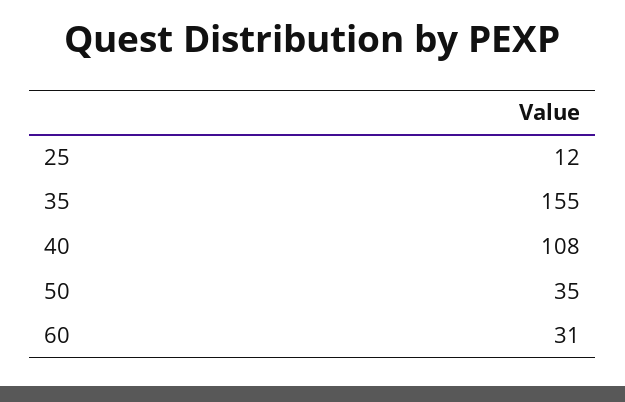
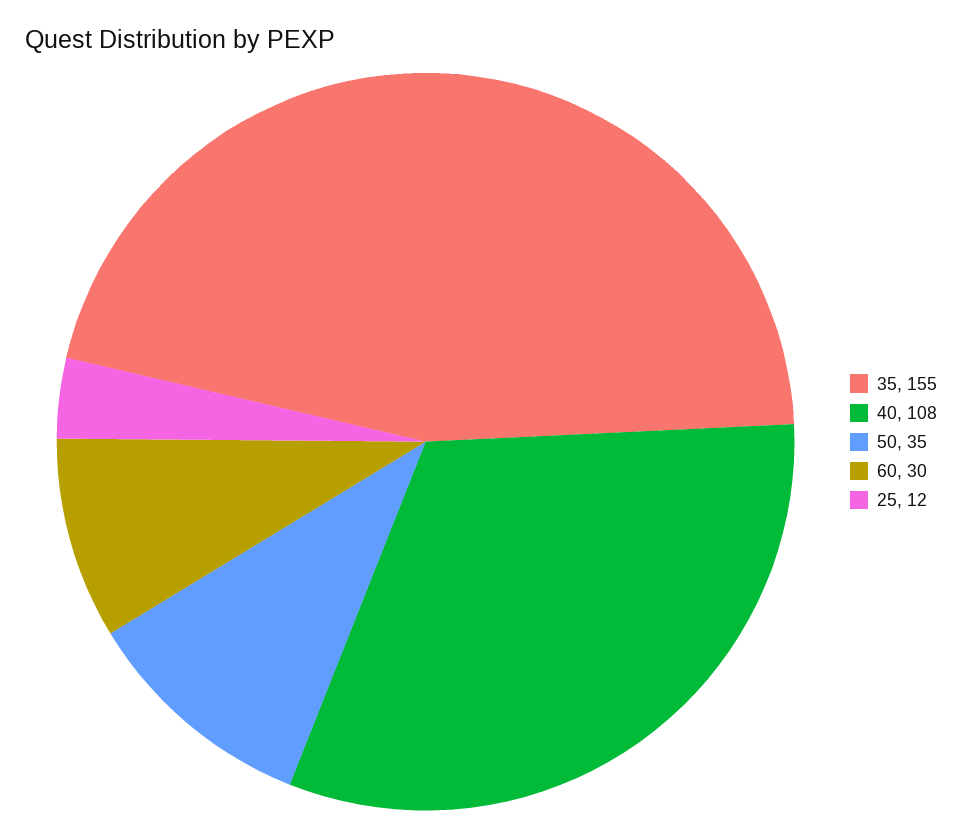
  {
    "25": 12,
    "35": 155,
    "40": 108,
    "50": 35,
-   "60": 31
+   "60": 30
  }

